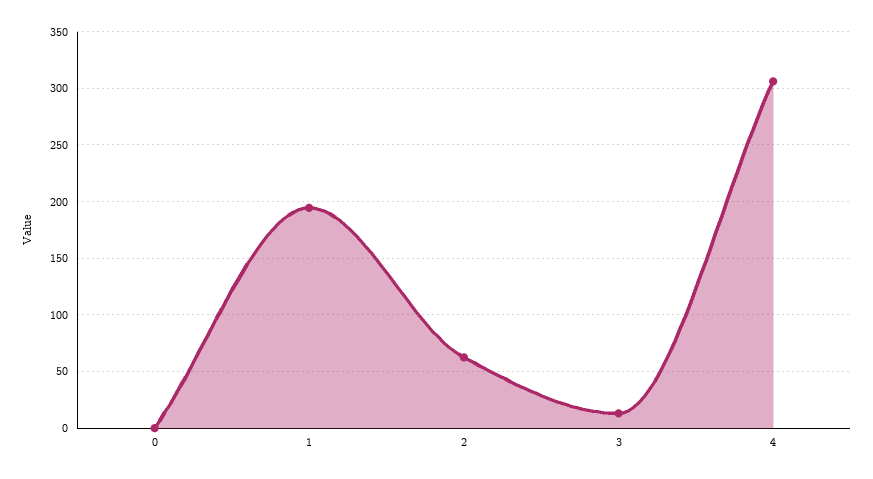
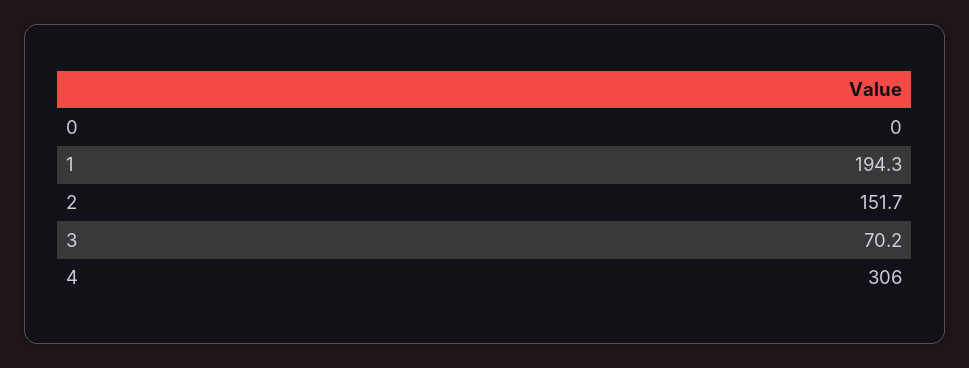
  {
    "0": 0,
    "1": 194.3,
-   "2": 60,
+   "2": 151.7,
-   "3": 10,
+   "3": 70.2,
    "4": 306
  }

